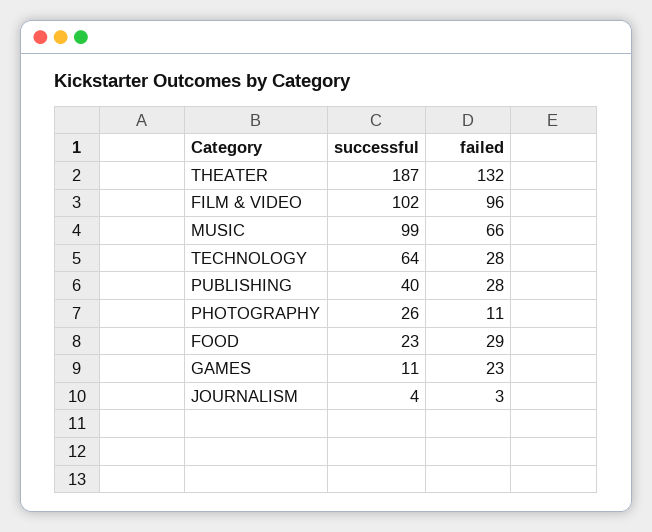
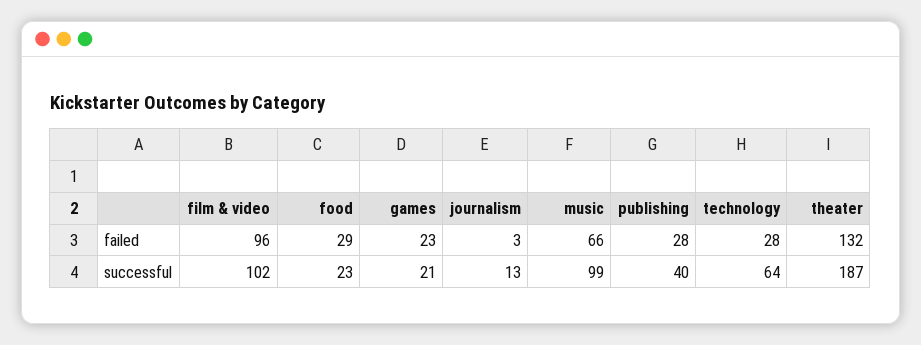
  {
    "successful": {
      "THEATER": 187,
      "FILM & VIDEO": 102,
      "MUSIC": 99,
      "TECHNOLOGY": 64,
      "PUBLISHING": 40,
-     "PHOTOGRAPHY": 26,
      "FOOD": 23,
-     "GAMES": 11,
+     "GAMES": 21,
-     "JOURNALISM": 4
+     "JOURNALISM": 13
    },
    "failed": {
      "THEATER": 132,
      "FILM & VIDEO": 96,
      "MUSIC": 66,
      "TECHNOLOGY": 28,
      "PUBLISHING": 28,
-     "PHOTOGRAPHY": 11,
      "FOOD": 29,
      "GAMES": 23,
      "JOURNALISM": 3
    }
  }

